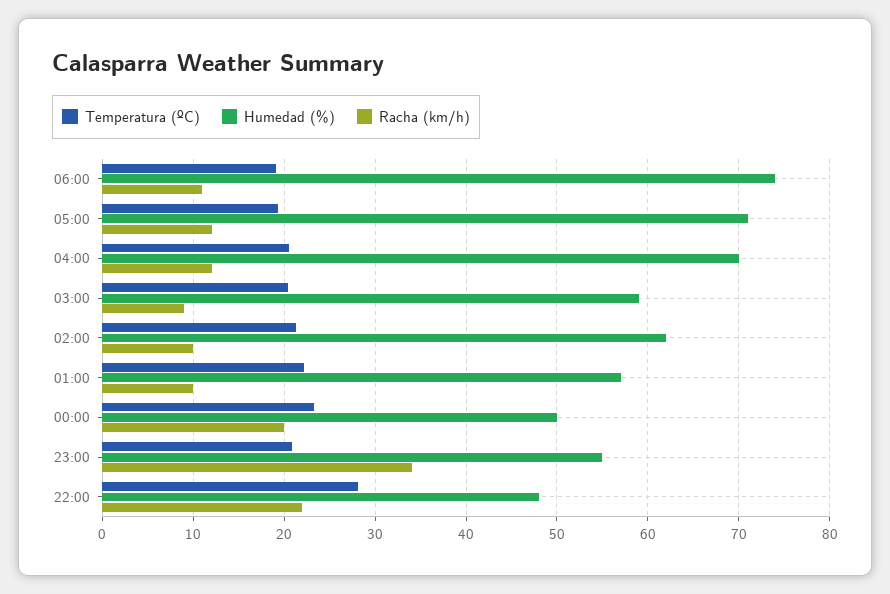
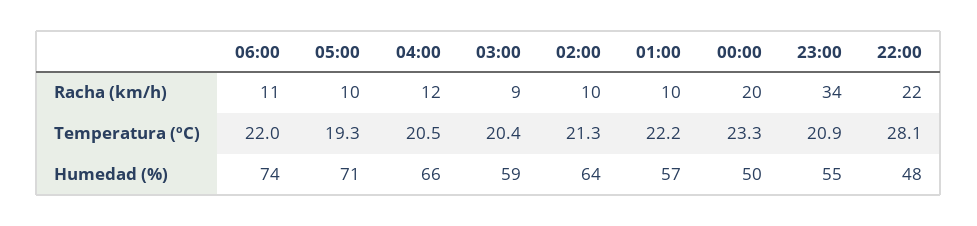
  {
    "Temperatura (ºC)": {
-     "06:00": 19,
+     "06:00": 22,
      "05:00": 19.3,
      "04:00": 20.5,
      "03:00": 20.4,
      "02:00": 21.3,
      "01:00": 22.2,
      "00:00": 23.3,
      "23:00": 20.9,
      "22:00": 28.1
    },
    "Humedad (%)": {
      "06:00": 74,
      "05:00": 71,
-     "04:00": 70,
+     "04:00": 66,
      "03:00": 59,
-     "02:00": 62,
+     "02:00": 64,
      "01:00": 57,
      "00:00": 50,
      "23:00": 55,
      "22:00": 48
    },
    "Racha (km/h)": {
      "06:00": 11,
-     "05:00": 12,
+     "05:00": 10,
      "04:00": 12,
      "03:00": 9,
      "02:00": 10,
      "01:00": 10,
      "00:00": 20,
      "23:00": 34,
      "22:00": 22
    }
  }

